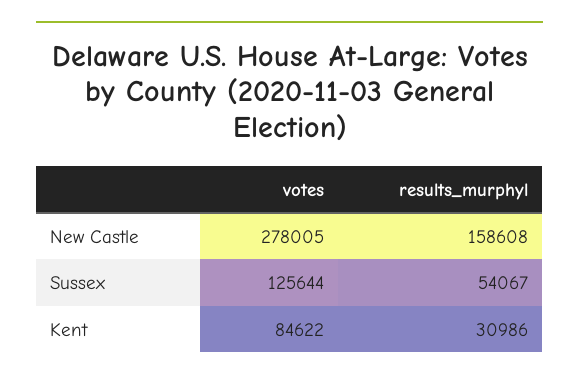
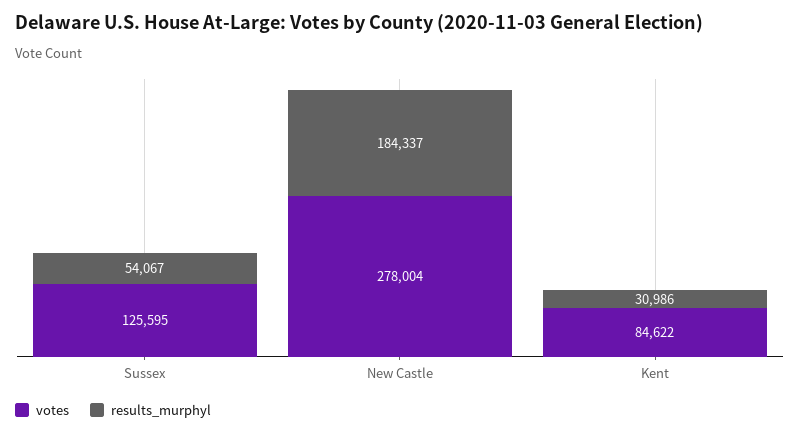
  {
    "votes": {
-     "New Castle": 278005,
+     "New Castle": 278004,
-     "Sussex": 125644,
+     "Sussex": 125595,
      "Kent": 84622
    },
    "results_murphyl": {
-     "New Castle": 158608,
+     "New Castle": 184337,
      "Sussex": 54067,
      "Kent": 30986
    }
  }

